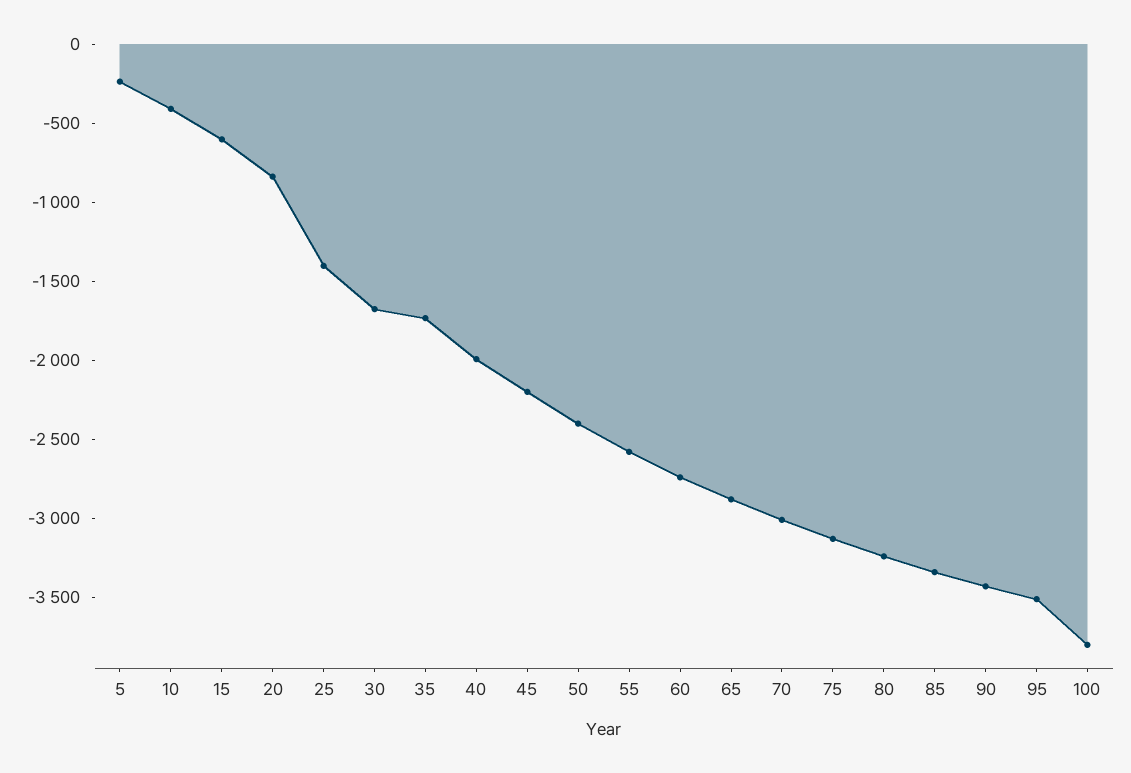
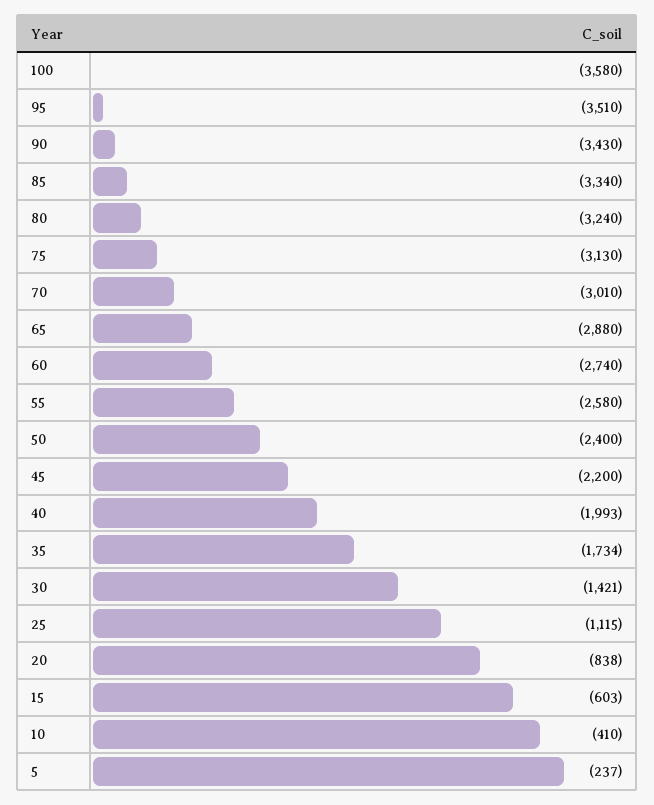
  {
    "5": -237,
    "10": -410,
    "15": -603,
    "20": -838,
-   "25": -1400,
+   "25": -1115,
-   "30": -1700,
+   "30": -1421,
    "35": -1734,
    "40": -1993,
    "45": -2200,
    "50": -2400,
    "55": -2580,
    "60": -2740,
    "65": -2880,
    "70": -3010,
    "75": -3130,
    "80": -3240,
    "85": -3340,
    "90": -3430,
    "95": -3510,
-   "100": -3800
+   "100": -3580
  }

